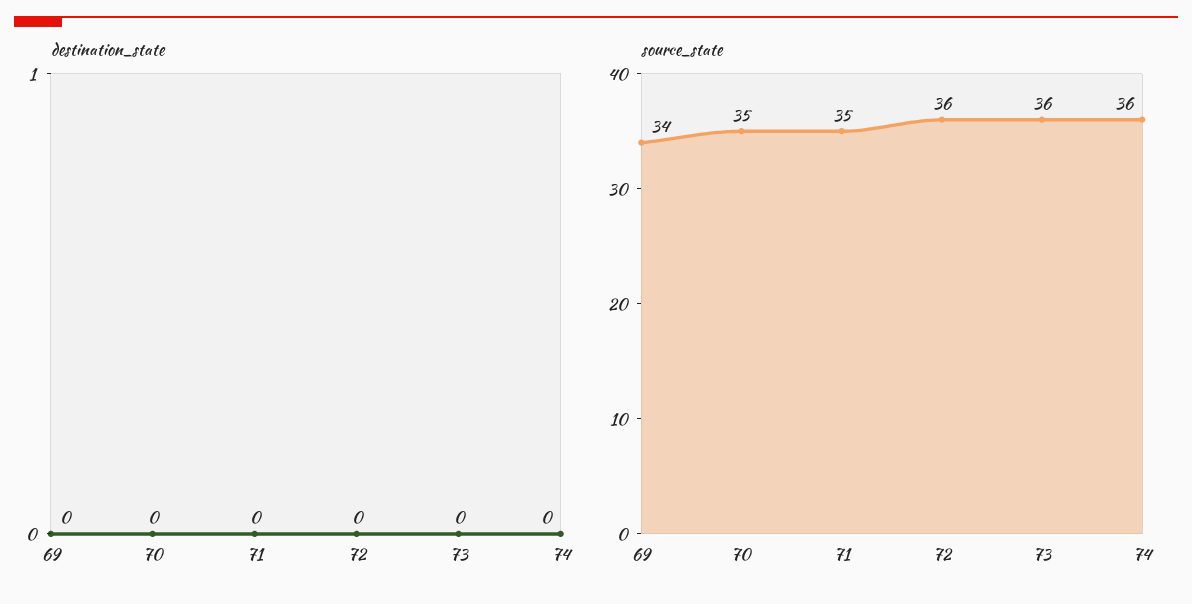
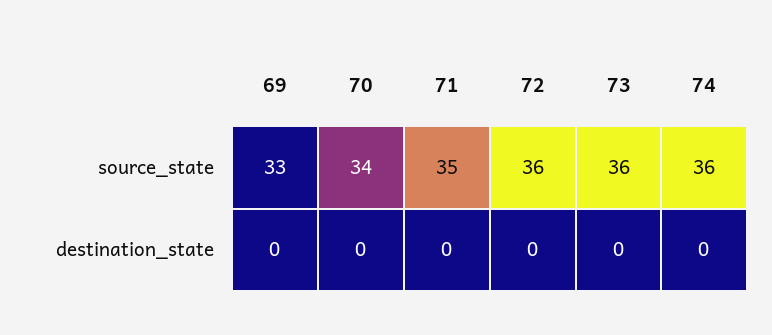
  {
    "destination_state": {
      "69": 0,
      "70": 0,
      "71": 0,
      "72": 0,
      "73": 0,
      "74": 0
    },
    "source_state": {
-     "69": 34,
+     "69": 33,
-     "70": 35,
+     "70": 34,
      "71": 35,
      "72": 36,
      "73": 36,
      "74": 36
    }
  }

